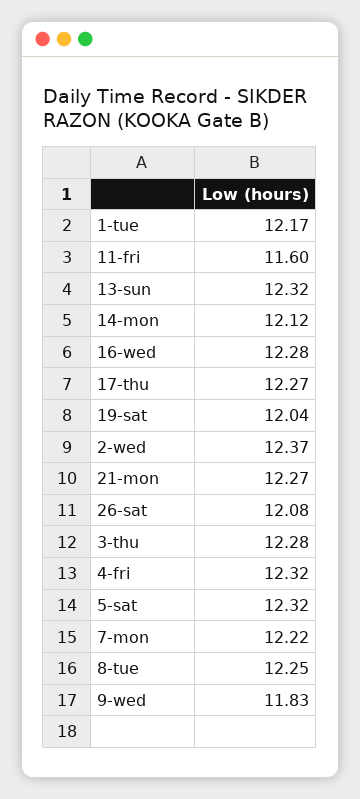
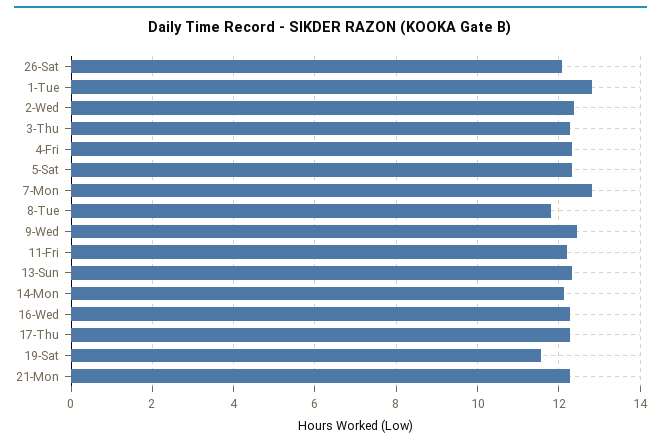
  {
-   "1-tue": 12.17,
+   "1-tue": 12.8,
-   "11-fri": 11.6,
+   "11-fri": 12.2,
    "13-sun": 12.32,
    "14-mon": 12.12,
    "16-wed": 12.28,
    "17-thu": 12.27,
-   "19-sat": 12.04,
+   "19-sat": 11.6,
    "2-wed": 12.37,
    "21-mon": 12.27,
    "26-sat": 12.08,
    "3-thu": 12.28,
    "4-fri": 12.32,
    "5-sat": 12.32,
-   "7-mon": 12.22,
+   "7-mon": 12.8,
-   "8-tue": 12.25,
+   "8-tue": 11.8,
-   "9-wed": 11.83
+   "9-wed": 12.4
  }

